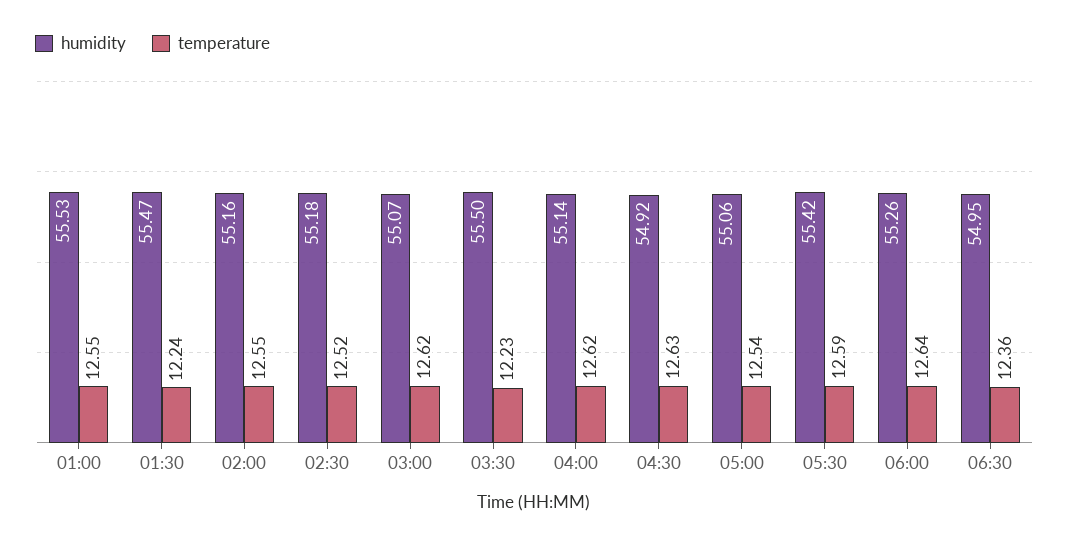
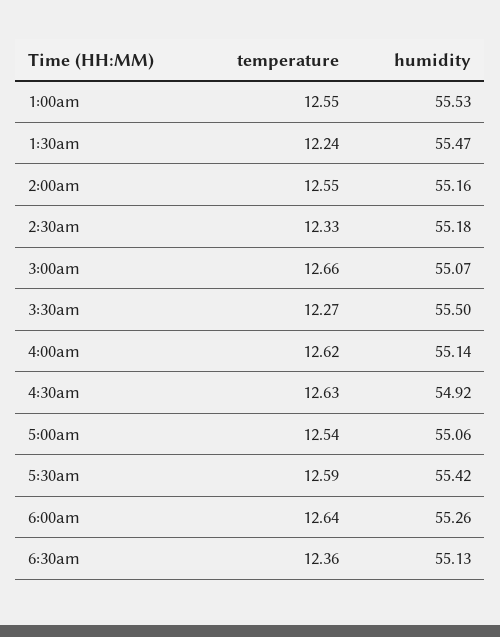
  {
    "humidity": {
      "01:00": 55.53,
      "01:30": 55.47,
      "02:00": 55.16,
      "02:30": 55.18,
      "03:00": 55.07,
      "03:30": 55.5,
      "04:00": 55.14,
      "04:30": 54.92,
      "05:00": 55.06,
      "05:30": 55.42,
      "06:00": 55.26,
-     "06:30": 54.95
+     "06:30": 55.13
    },
    "temperature": {
      "01:00": 12.55,
      "01:30": 12.24,
      "02:00": 12.55,
-     "02:30": 12.52,
+     "02:30": 12.33,
-     "03:00": 12.62,
+     "03:00": 12.66,
-     "03:30": 12.23,
+     "03:30": 12.27,
      "04:00": 12.62,
      "04:30": 12.63,
      "05:00": 12.54,
      "05:30": 12.59,
      "06:00": 12.64,
      "06:30": 12.36
    }
  }

